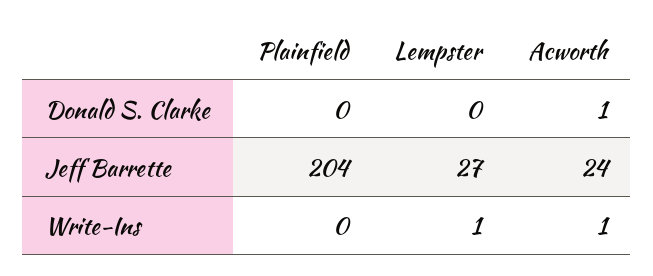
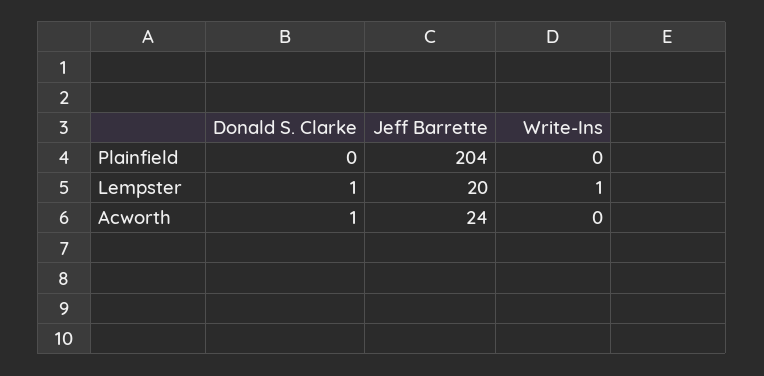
  {
    "Plainfield": {
      "Donald S. Clarke": 0,
      "Jeff Barrette": 204,
      "Write-Ins": 0
    },
    "Lempster": {
-     "Donald S. Clarke": 0,
+     "Donald S. Clarke": 1,
-     "Jeff Barrette": 27,
+     "Jeff Barrette": 20,
      "Write-Ins": 1
    },
    "Acworth": {
      "Donald S. Clarke": 1,
      "Jeff Barrette": 24,
-     "Write-Ins": 1
+     "Write-Ins": 0
    }
  }

